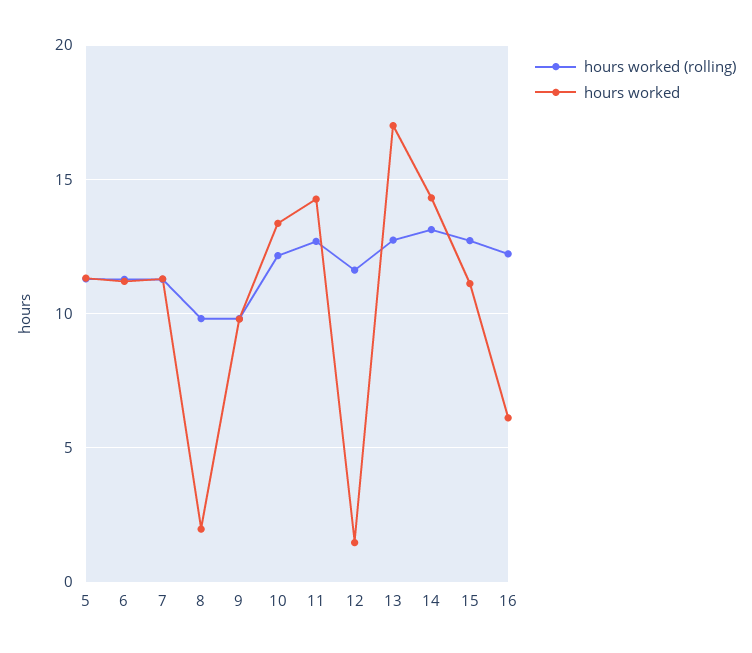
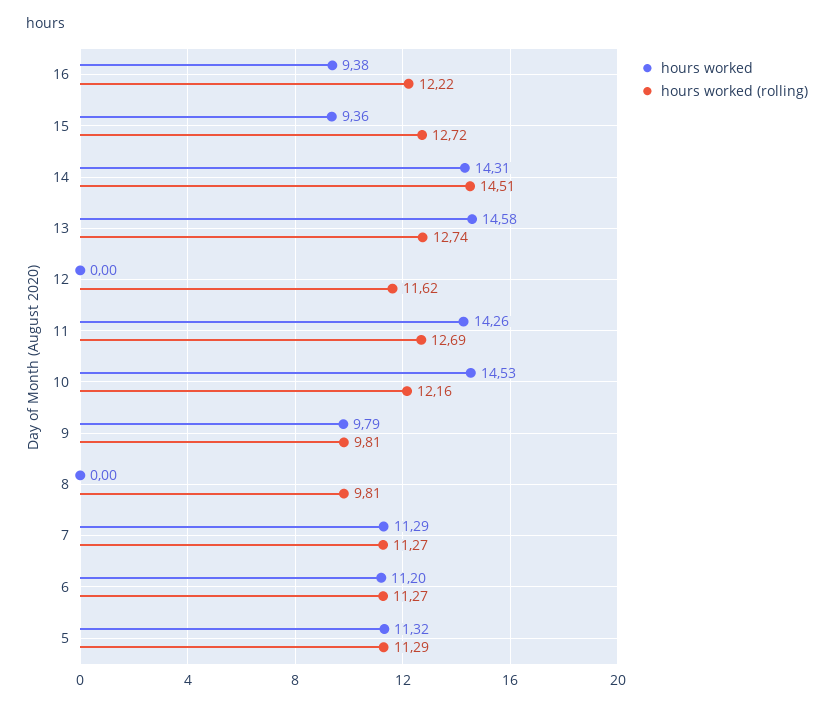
  {
    "hours worked (rolling)": {
      "5": 11.29,
      "6": 11.27,
      "7": 11.27,
      "8": 9.81,
      "9": 9.81,
      "10": 12.16,
      "11": 12.69,
      "12": 11.62,
      "13": 12.74,
-     "14": 13,
+     "14": 14.51,
      "15": 12.72,
      "16": 12.22
    },
    "hours worked": {
      "5": 11.32,
      "6": 11.2,
      "7": 11.29,
-     "8": 2,
+     "8": 0,
      "9": 9.79,
-     "10": 13.5,
+     "10": 14.53,
      "11": 14.26,
-     "12": 1.5,
+     "12": 0,
-     "13": 17,
+     "13": 14.58,
      "14": 14.31,
-     "15": 11,
+     "15": 9.36,
-     "16": 6
+     "16": 9.38
    }
  }

